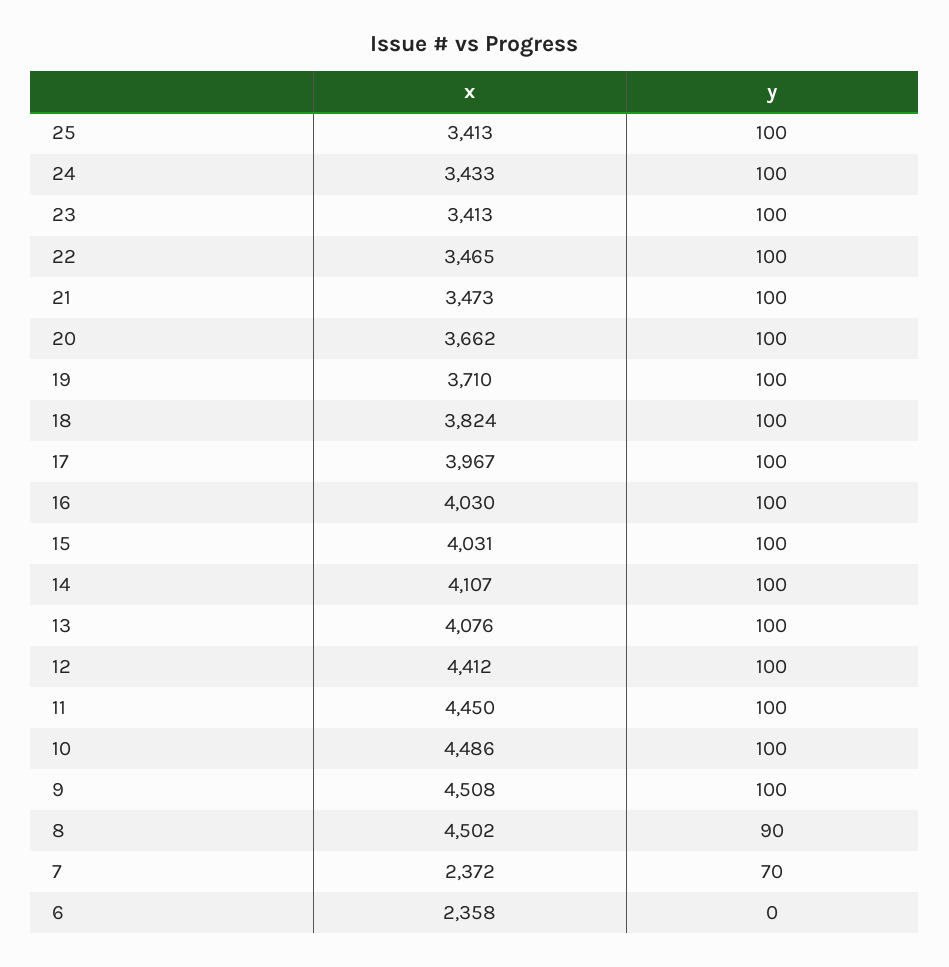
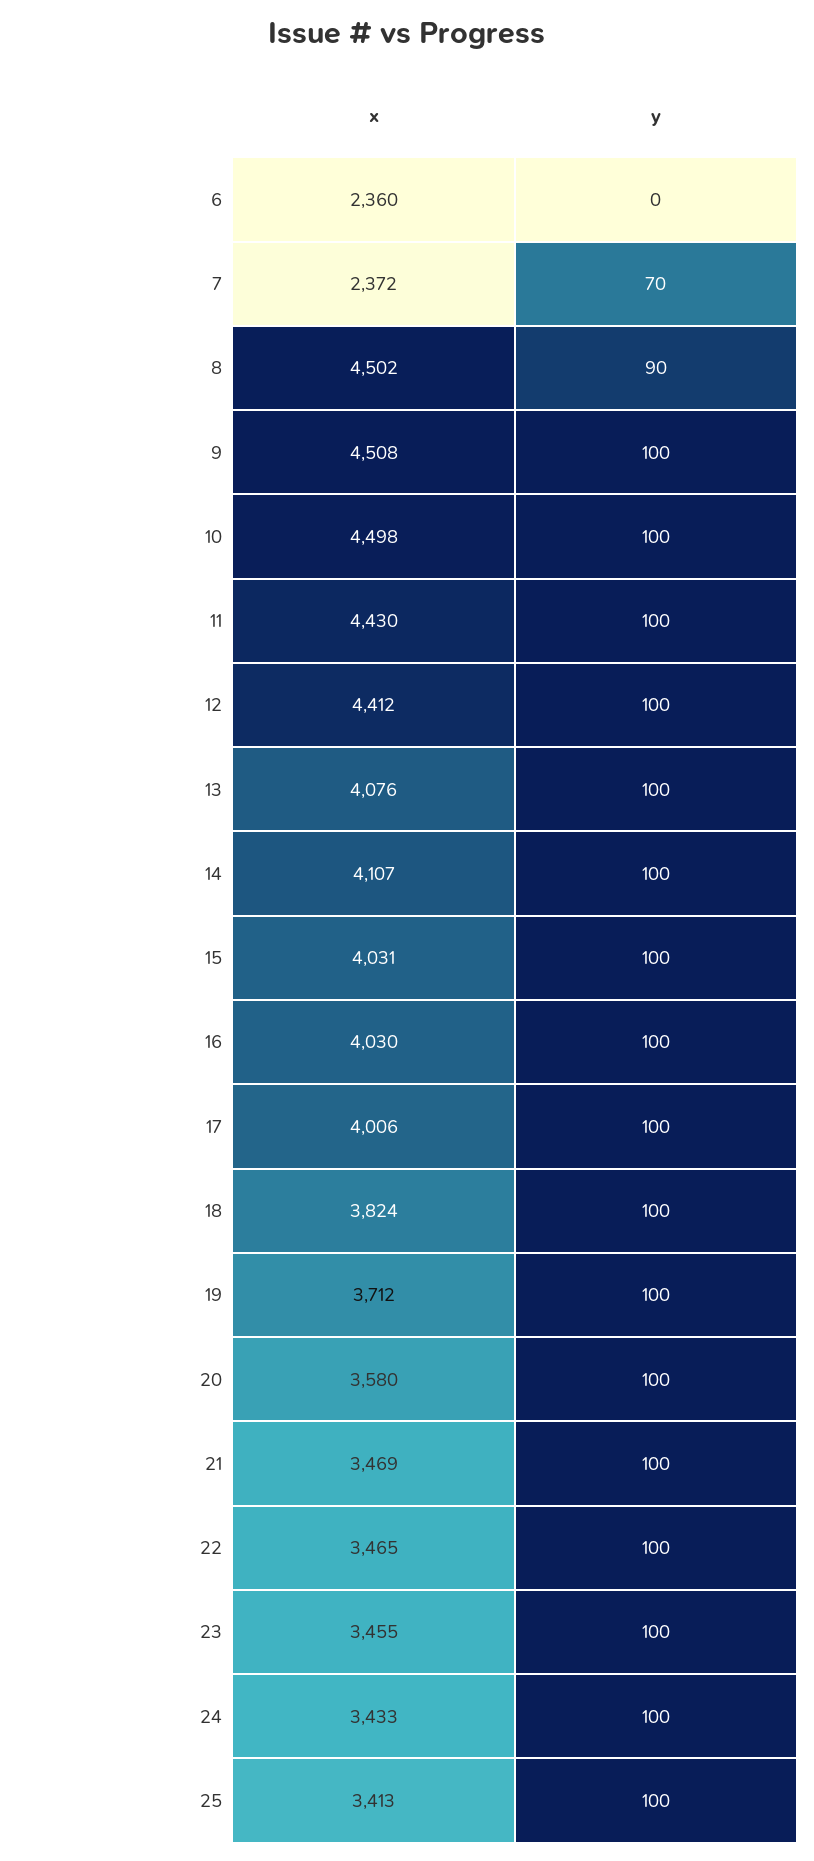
  {
    "x": {
      "25": 3413,
      "24": 3433,
-     "23": 3413,
+     "23": 3455,
      "22": 3465,
-     "21": 3473,
+     "21": 3469,
-     "20": 3662,
+     "20": 3580,
-     "19": 3710,
+     "19": 3712,
      "18": 3824,
-     "17": 3967,
+     "17": 4006,
      "16": 4030,
      "15": 4031,
      "14": 4107,
      "13": 4076,
      "12": 4412,
-     "11": 4450,
+     "11": 4430,
-     "10": 4486,
+     "10": 4498,
      "9": 4508,
      "8": 4502,
      "7": 2372,
-     "6": 2358
+     "6": 2360
    },
    "y": {
      "25": 100,
      "24": 100,
      "23": 100,
      "22": 100,
      "21": 100,
      "20": 100,
      "19": 100,
      "18": 100,
      "17": 100,
      "16": 100,
      "15": 100,
      "14": 100,
      "13": 100,
      "12": 100,
      "11": 100,
      "10": 100,
      "9": 100,
      "8": 90,
      "7": 70,
      "6": 0
    }
  }

